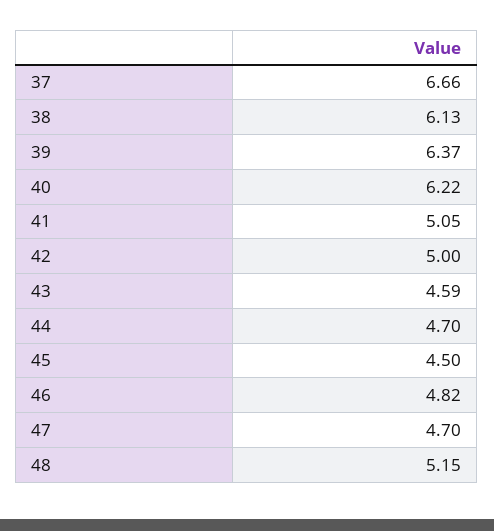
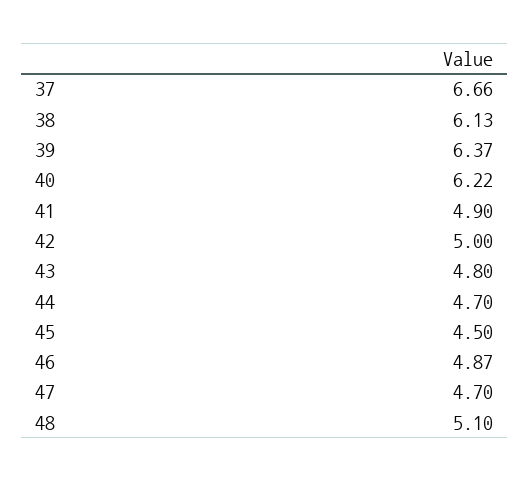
  {
    "37": 6.66,
    "38": 6.13,
    "39": 6.37,
    "40": 6.22,
-   "41": 5.05,
+   "41": 4.9,
    "42": 5,
-   "43": 4.59,
+   "43": 4.8,
    "44": 4.7,
    "45": 4.5,
-   "46": 4.82,
+   "46": 4.87,
    "47": 4.7,
-   "48": 5.15
+   "48": 5.1
  }

